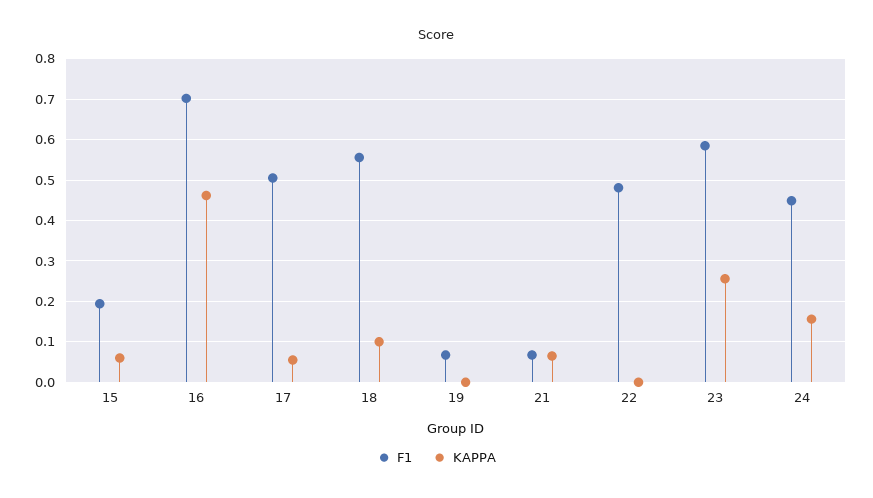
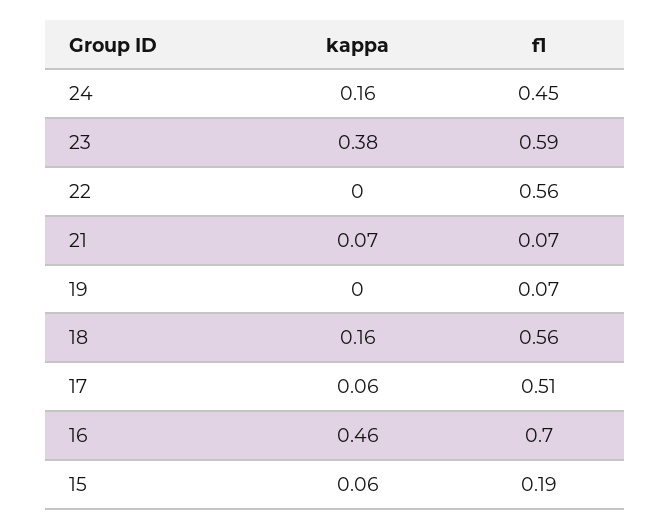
  {
    "F1": {
      "15": 0.19,
      "16": 0.7,
      "17": 0.51,
      "18": 0.56,
      "19": 0.07,
      "21": 0.07,
-     "22": 0.48,
+     "22": 0.56,
      "23": 0.59,
      "24": 0.45
    },
    "KAPPA": {
      "15": 0.06,
      "16": 0.46,
      "17": 0.06,
-     "18": 0.1,
+     "18": 0.16,
      "19": 0,
      "21": 0.07,
      "22": 0,
-     "23": 0.26,
+     "23": 0.38,
      "24": 0.16
    }
  }

